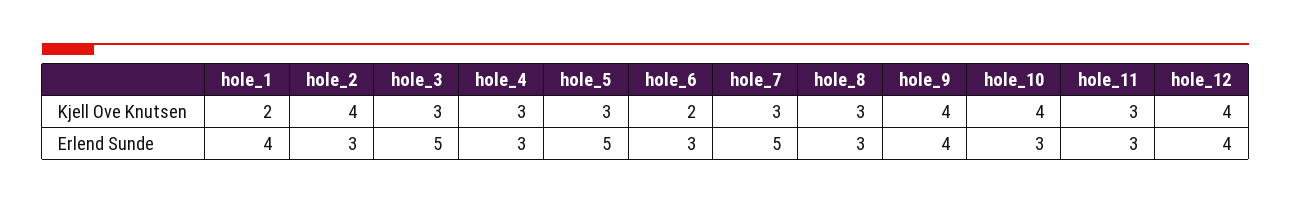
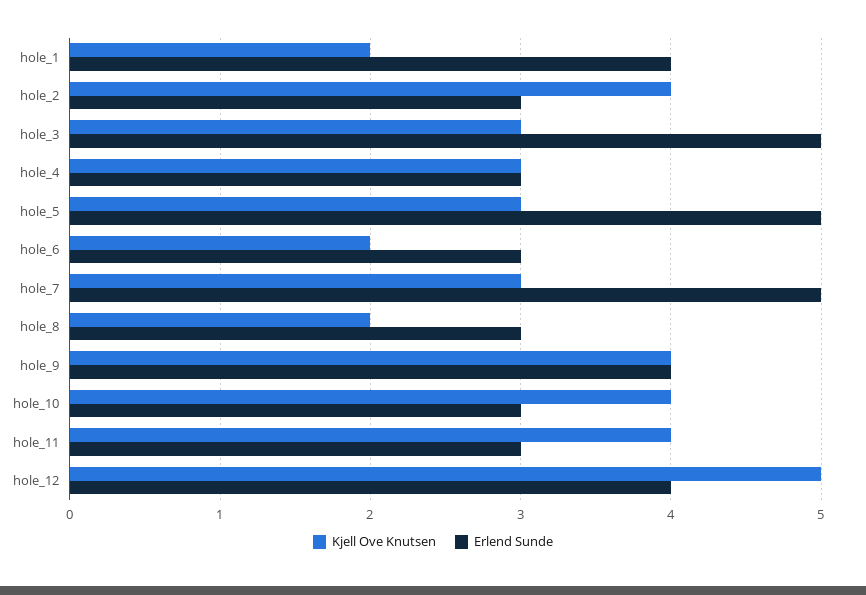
  {
    "Kjell Ove Knutsen": {
      "hole_1": 2,
      "hole_2": 4,
      "hole_3": 3,
      "hole_4": 3,
      "hole_5": 3,
      "hole_6": 2,
      "hole_7": 3,
-     "hole_8": 3,
+     "hole_8": 2,
      "hole_9": 4,
      "hole_10": 4,
-     "hole_11": 3,
+     "hole_11": 4,
-     "hole_12": 4
+     "hole_12": 5
    },
    "Erlend Sunde": {
      "hole_1": 4,
      "hole_2": 3,
      "hole_3": 5,
      "hole_4": 3,
      "hole_5": 5,
      "hole_6": 3,
      "hole_7": 5,
      "hole_8": 3,
      "hole_9": 4,
      "hole_10": 3,
      "hole_11": 3,
      "hole_12": 4
    }
  }

